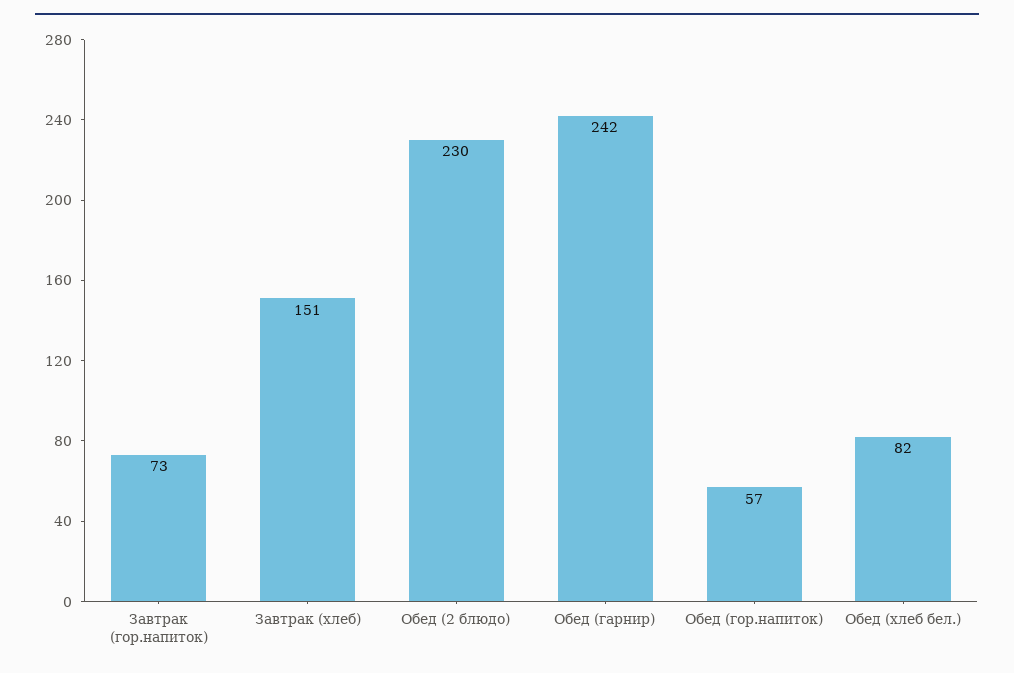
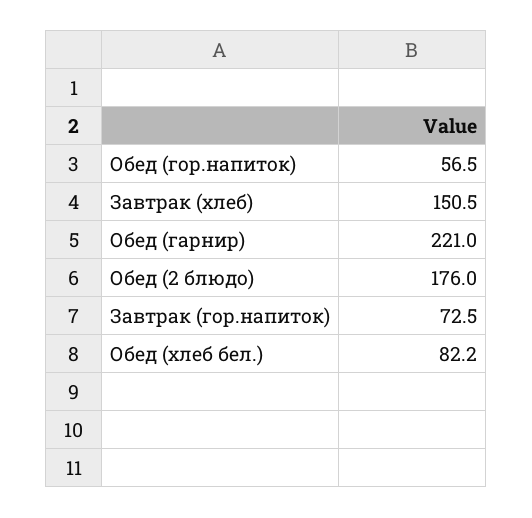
  {
    "Завтрак (гор.напиток)": 72.5,
    "Завтрак (хлеб)": 150.5,
-   "Обед (2 блюдо)": 230,
+   "Обед (2 блюдо)": 176,
-   "Обед (гарнир)": 242,
+   "Обед (гарнир)": 221,
    "Обед (гор.напиток)": 56.5,
    "Обед (хлеб бел.)": 82.2
  }

